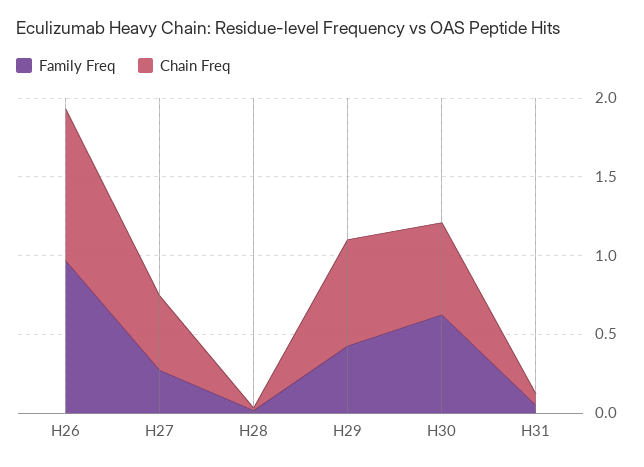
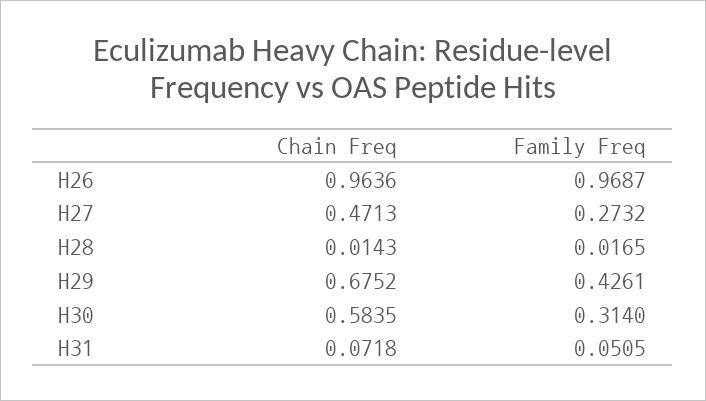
  {
    "Family Freq": {
      "H26": 0.9687,
      "H27": 0.2732,
      "H28": 0.0165,
      "H29": 0.4261,
-     "H30": 0.6,
+     "H30": 0.314,
      "H31": 0.0505
    },
    "Chain Freq": {
      "H26": 0.9636,
      "H27": 0.4713,
      "H28": 0.0143,
      "H29": 0.6752,
      "H30": 0.5835,
      "H31": 0.0718
    }
  }

